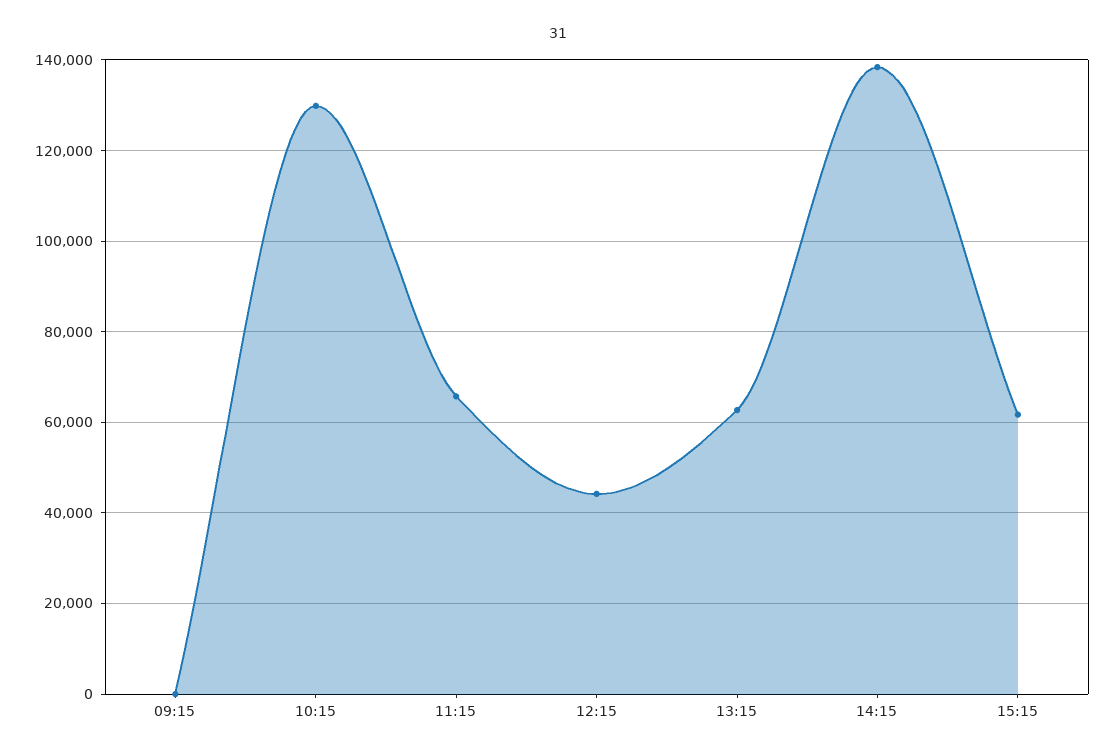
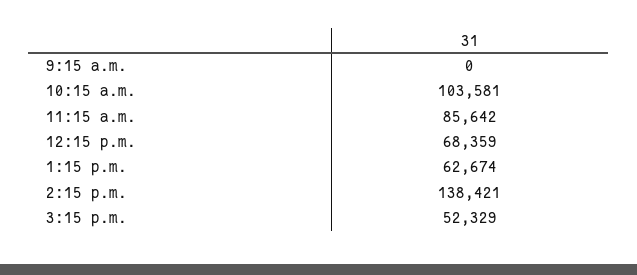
  {
    "09:15": 0,
-   "10:15": 130000,
+   "10:15": 103581,
-   "11:15": 66000,
+   "11:15": 85642,
-   "12:15": 44000,
+   "12:15": 68359,
    "13:15": 62674,
    "14:15": 138421,
-   "15:15": 62000
+   "15:15": 52329
  }

